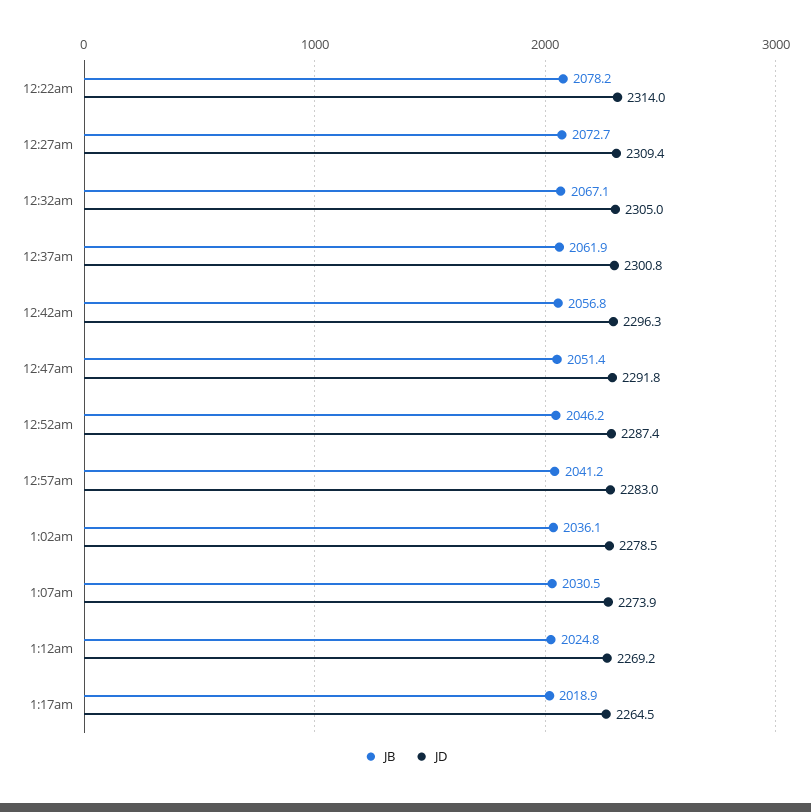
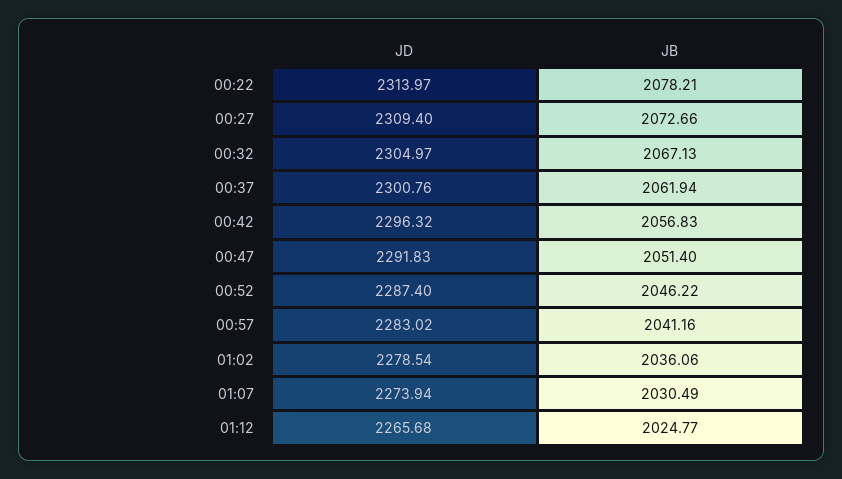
  {
    "JB": {
      "12:22am": 2078.21,
      "12:27am": 2072.66,
      "12:32am": 2067.13,
      "12:37am": 2061.94,
      "12:42am": 2056.83,
      "12:47am": 2051.4,
      "12:52am": 2046.22,
      "12:57am": 2041.16,
      "1:02am": 2036.06,
      "1:07am": 2030.49,
-     "1:12am": 2024.77,
+     "1:12am": 2024.77
-     "1:17am": 2018.9
    },
    "JD": {
      "12:22am": 2313.97,
      "12:27am": 2309.4,
      "12:32am": 2304.97,
      "12:37am": 2300.76,
      "12:42am": 2296.32,
      "12:47am": 2291.83,
      "12:52am": 2287.4,
      "12:57am": 2283.02,
      "1:02am": 2278.54,
      "1:07am": 2273.94,
-     "1:12am": 2269.2,
+     "1:12am": 2265.68
-     "1:17am": 2264.5
    }
  }

